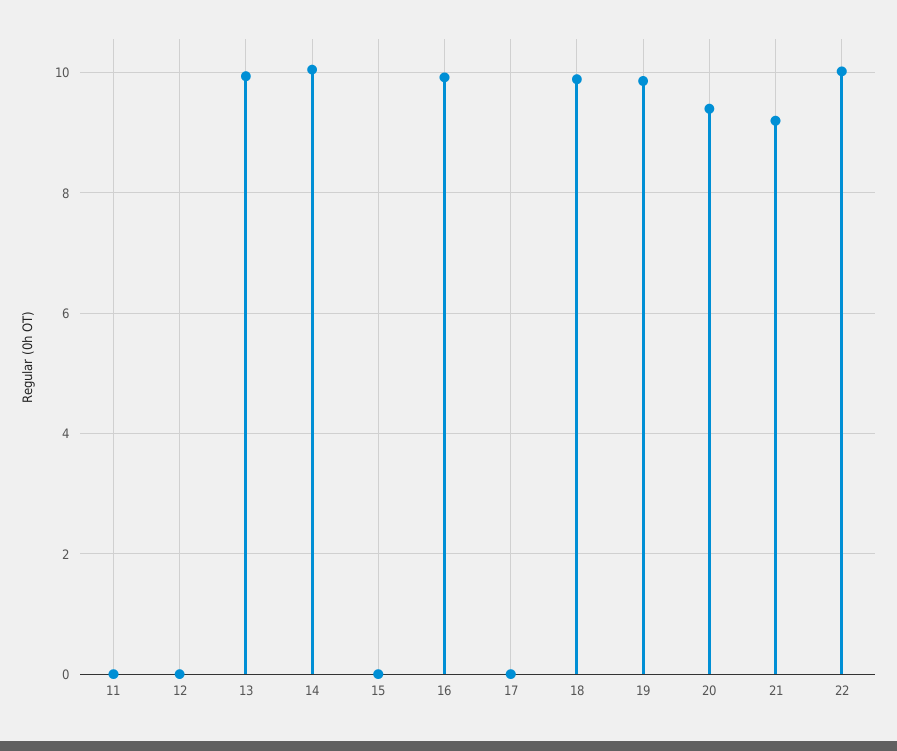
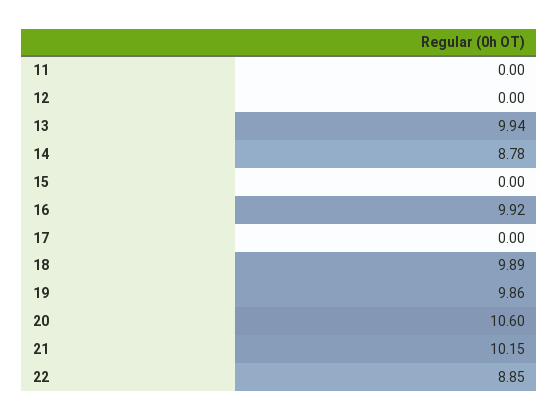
  {
    "11": 0,
    "12": 0,
    "13": 9.94,
-   "14": 10,
+   "14": 8.78,
    "15": 0,
    "16": 9.92,
    "17": 0,
    "18": 9.89,
    "19": 9.86,
-   "20": 9.4,
+   "20": 10.6,
-   "21": 9.2,
+   "21": 10.15,
-   "22": 10
+   "22": 8.85
  }

